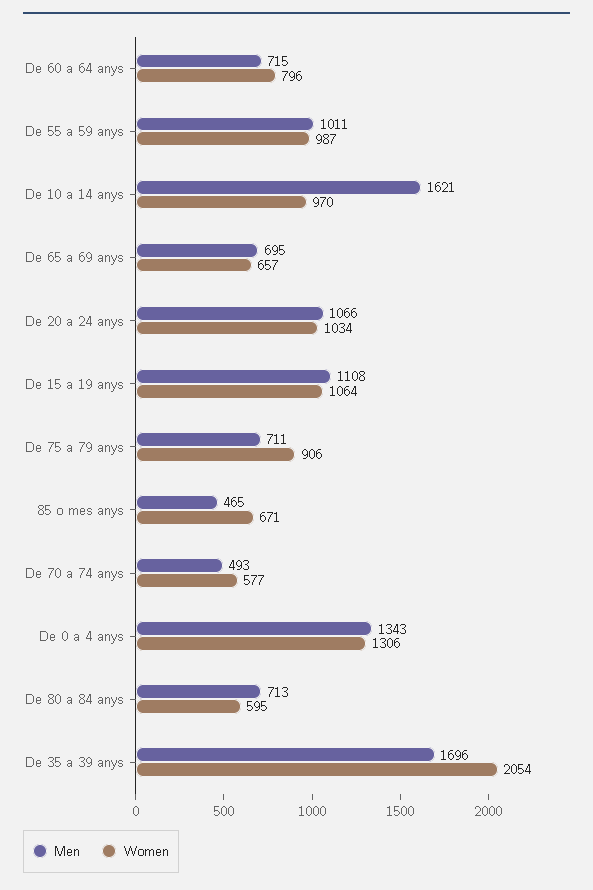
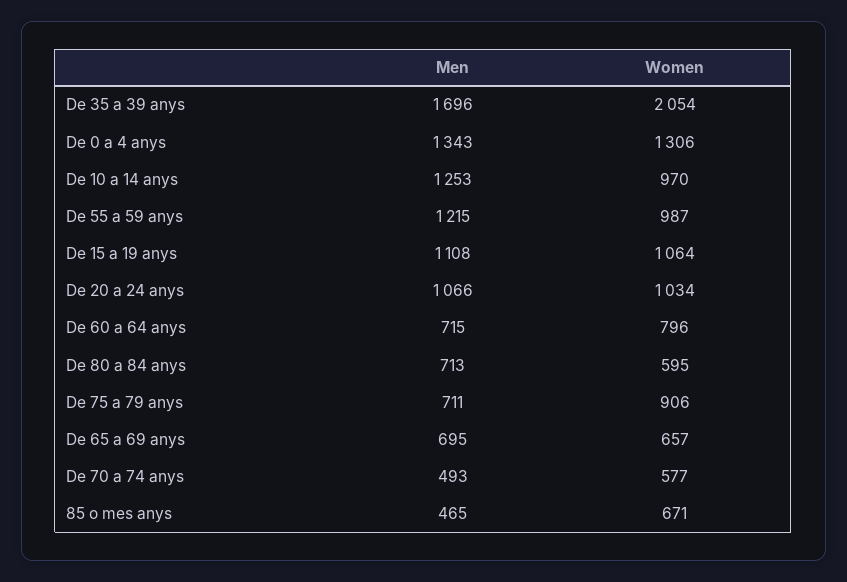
  {
    "Men": {
      "De 60 a 64 anys": 715,
-     "De 55 a 59 anys": 1011,
+     "De 55 a 59 anys": 1215,
-     "De 10 a 14 anys": 1621,
+     "De 10 a 14 anys": 1253,
      "De 65 a 69 anys": 695,
      "De 20 a 24 anys": 1066,
      "De 15 a 19 anys": 1108,
      "De 75 a 79 anys": 711,
      "85 o mes anys": 465,
      "De 70 a 74 anys": 493,
      "De 0 a 4 anys": 1343,
      "De 80 a 84 anys": 713,
      "De 35 a 39 anys": 1696
    },
    "Women": {
      "De 60 a 64 anys": 796,
      "De 55 a 59 anys": 987,
      "De 10 a 14 anys": 970,
      "De 65 a 69 anys": 657,
      "De 20 a 24 anys": 1034,
      "De 15 a 19 anys": 1064,
      "De 75 a 79 anys": 906,
      "85 o mes anys": 671,
      "De 70 a 74 anys": 577,
      "De 0 a 4 anys": 1306,
      "De 80 a 84 anys": 595,
      "De 35 a 39 anys": 2054
    }
  }

